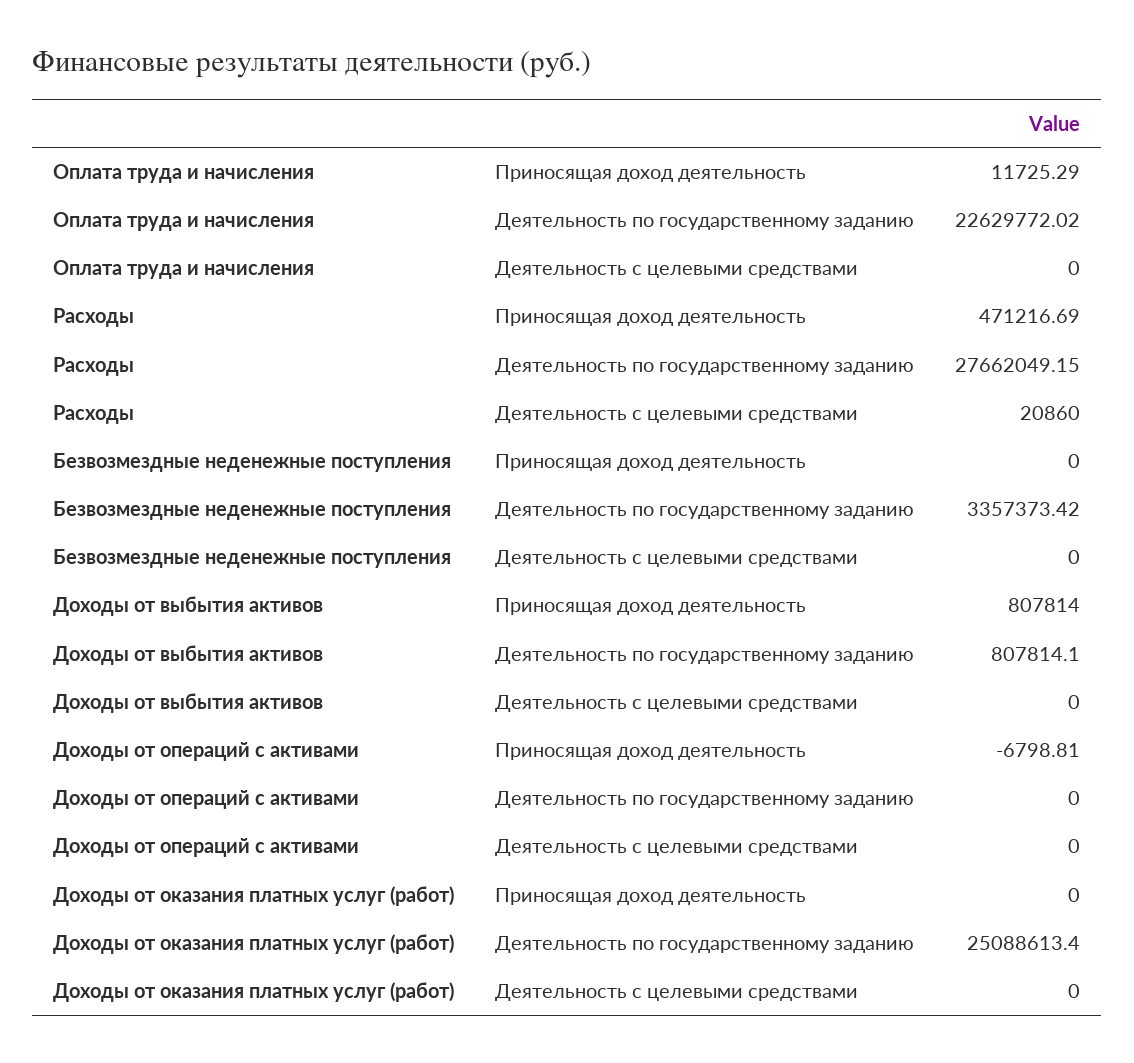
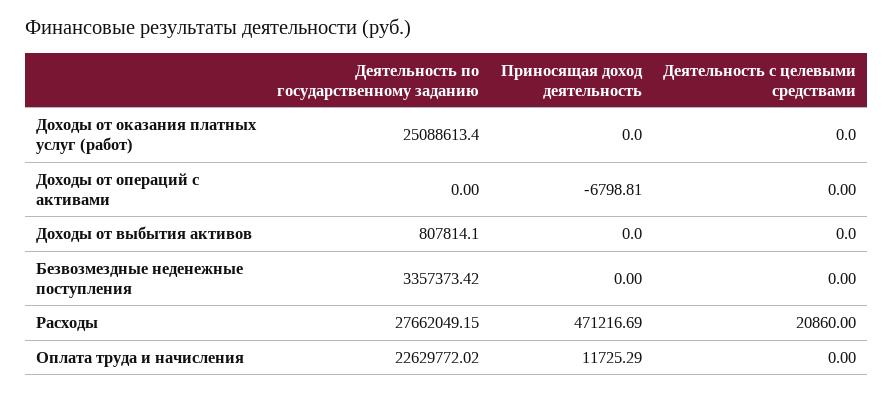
  {
    "Оплата труда и начисления": {
      "Приносящая доход деятельность": 11725.29,
      "Деятельность по государственному заданию": 22629772.02,
      "Деятельность с целевыми средствами": 0
    },
    "Расходы": {
      "Приносящая доход деятельность": 471216.69,
      "Деятельность по государственному заданию": 27662049.15,
      "Деятельность с целевыми средствами": 20860
    },
    "Безвозмездные неденежные поступления": {
      "Приносящая доход деятельность": 0,
      "Деятельность по государственному заданию": 3357373.42,
      "Деятельность с целевыми средствами": 0
    },
    "Доходы от выбытия активов": {
-     "Приносящая доход деятельность": 807814,
+     "Приносящая доход деятельность": 0,
      "Деятельность по государственному заданию": 807814.1,
      "Деятельность с целевыми средствами": 0
    },
    "Доходы от операций с активами": {
      "Приносящая доход деятельность": -6798.81,
      "Деятельность по государственному заданию": 0,
      "Деятельность с целевыми средствами": 0
    },
    "Доходы от оказания платных услуг (работ)": {
      "Приносящая доход деятельность": 0,
      "Деятельность по государственному заданию": 25088613.4,
      "Деятельность с целевыми средствами": 0
    }
  }

